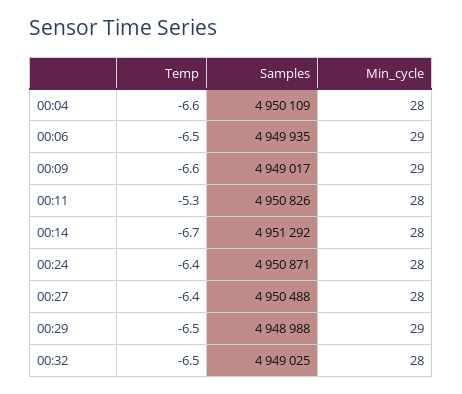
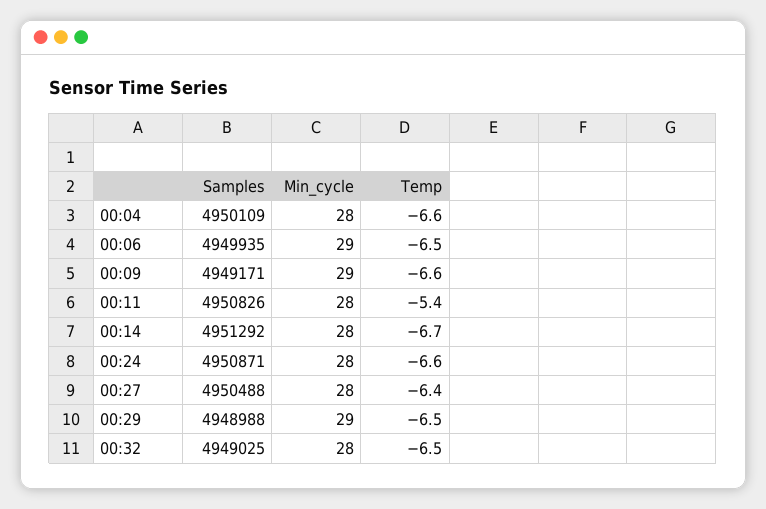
  {
    "Temp": {
      "00:04": -6.6,
      "00:06": -6.5,
      "00:09": -6.6,
-     "00:11": -5.3,
+     "00:11": -5.4,
      "00:14": -6.7,
-     "00:24": -6.4,
+     "00:24": -6.6,
      "00:27": -6.4,
      "00:29": -6.5,
      "00:32": -6.5
    },
    "Samples": {
      "00:04": 4950109,
      "00:06": 4949935,
-     "00:09": 4949017,
+     "00:09": 4949171,
      "00:11": 4950826,
      "00:14": 4951292,
      "00:24": 4950871,
      "00:27": 4950488,
      "00:29": 4948988,
      "00:32": 4949025
    },
    "Min_cycle": {
      "00:04": 28,
      "00:06": 29,
      "00:09": 29,
      "00:11": 28,
      "00:14": 28,
      "00:24": 28,
      "00:27": 28,
      "00:29": 29,
      "00:32": 28
    }
  }

